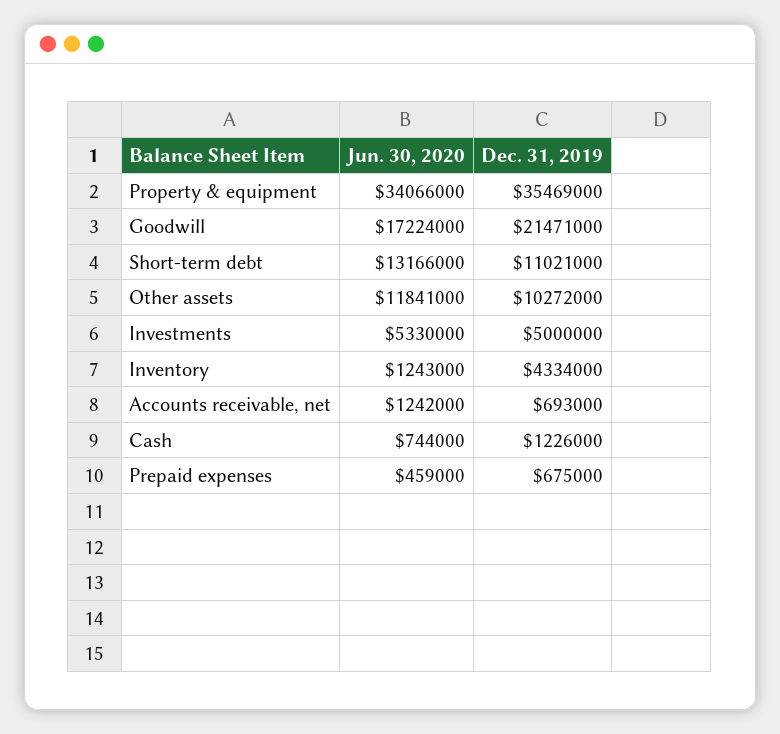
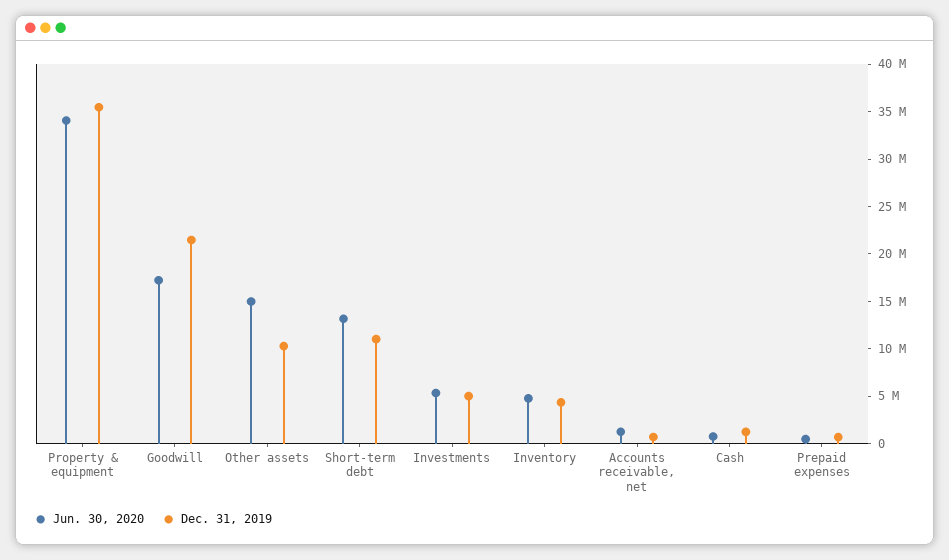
  {
    "Jun. 30, 2020": {
      "Property & equipment": 34066000,
      "Goodwill": 17224000,
      "Short-term debt": 13166000,
-     "Other assets": 11841000,
+     "Other assets": 15000000,
      "Investments": 5330000,
-     "Inventory": 1243000,
+     "Inventory": 5000000,
      "Accounts receivable, net": 1242000,
      "Cash": 744000,
      "Prepaid expenses": 459000
    },
    "Dec. 31, 2019": {
      "Property & equipment": 35469000,
      "Goodwill": 21471000,
      "Short-term debt": 11021000,
      "Other assets": 10272000,
      "Investments": 5000000,
      "Inventory": 4334000,
      "Accounts receivable, net": 693000,
      "Cash": 1226000,
      "Prepaid expenses": 675000
    }
  }

